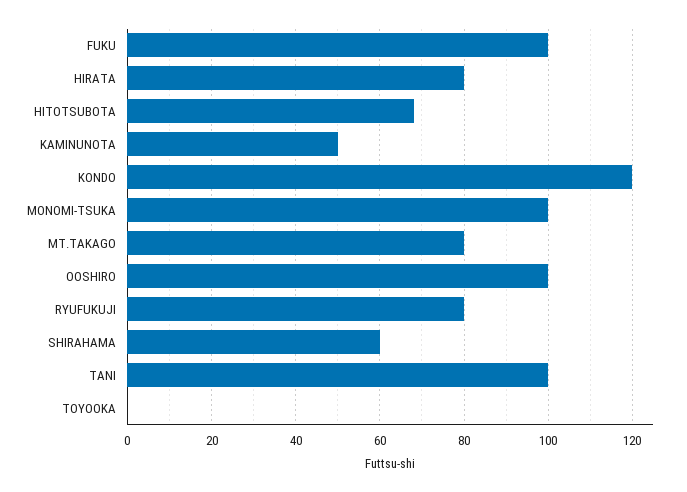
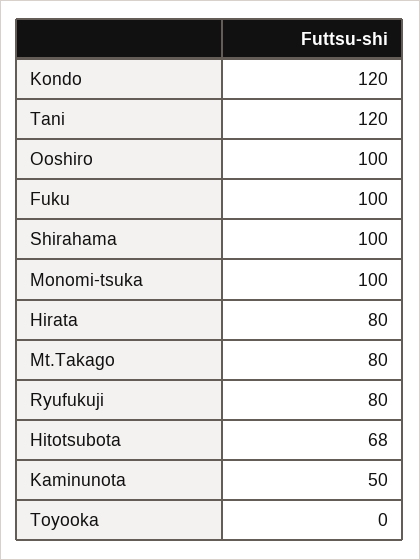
  {
    "FUKU": 100,
    "HIRATA": 80,
    "HITOTSUBOTA": 68,
    "KAMINUNOTA": 50,
    "KONDO": 120,
    "MONOMI-TSUKA": 100,
    "MT.TAKAGO": 80,
    "OOSHIRO": 100,
    "RYUFUKUJI": 80,
-   "SHIRAHAMA": 60,
+   "SHIRAHAMA": 100,
-   "TANI": 100,
+   "TANI": 120,
    "TOYOOKA": 0
  }

